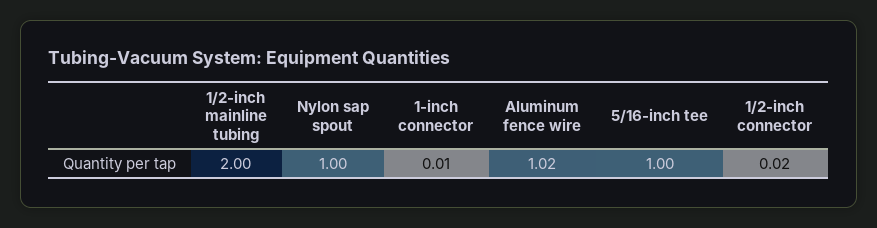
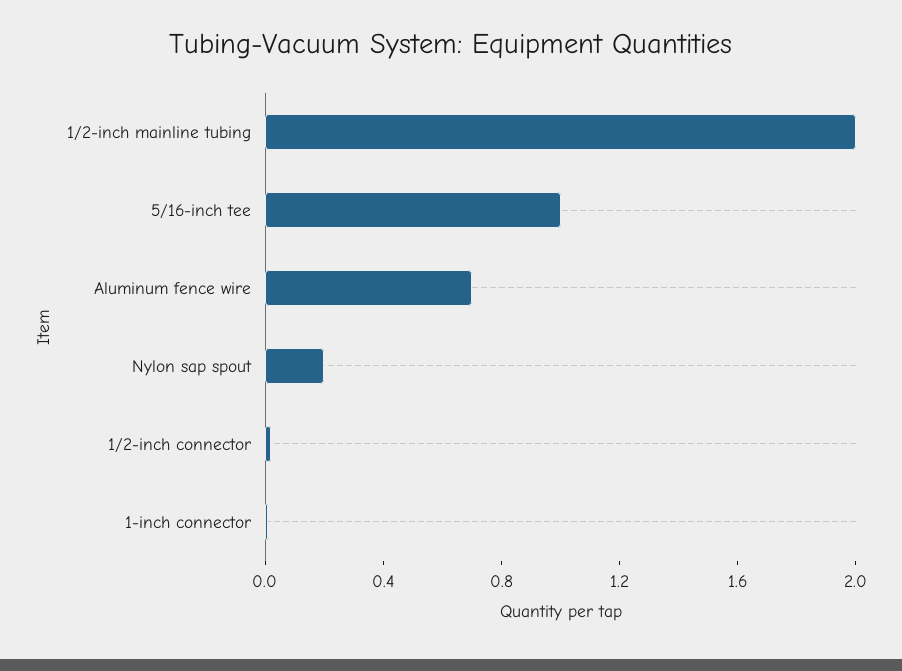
  {
    "1/2-inch mainline tubing": 2,
-   "Nylon sap spout": 1,
+   "Nylon sap spout": 0.2,
    "1-inch connector": 0.01,
-   "Aluminum fence wire": 1.02,
+   "Aluminum fence wire": 0.7,
    "5/16-inch tee": 1,
    "1/2-inch connector": 0.02
  }

